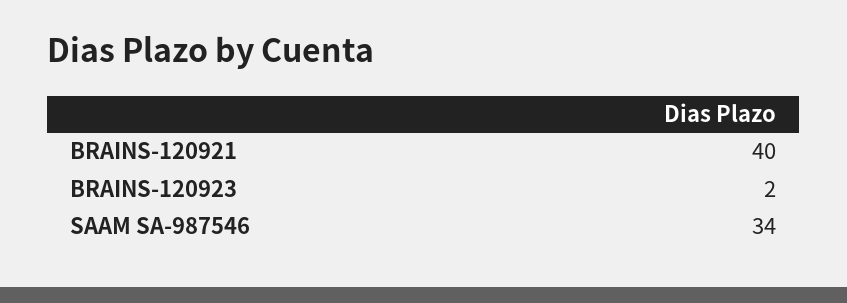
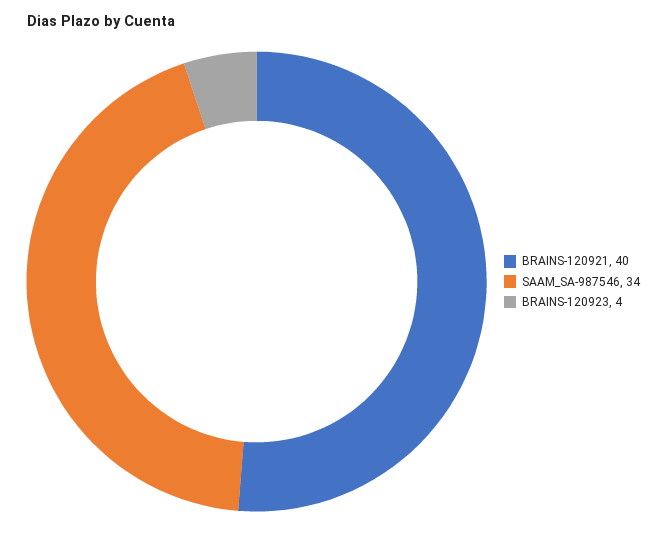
  {
    "BRAINS-120921": 40,
-   "BRAINS-120923": 2,
+   "BRAINS-120923": 4,
    "SAAM SA-987546": 34
  }

